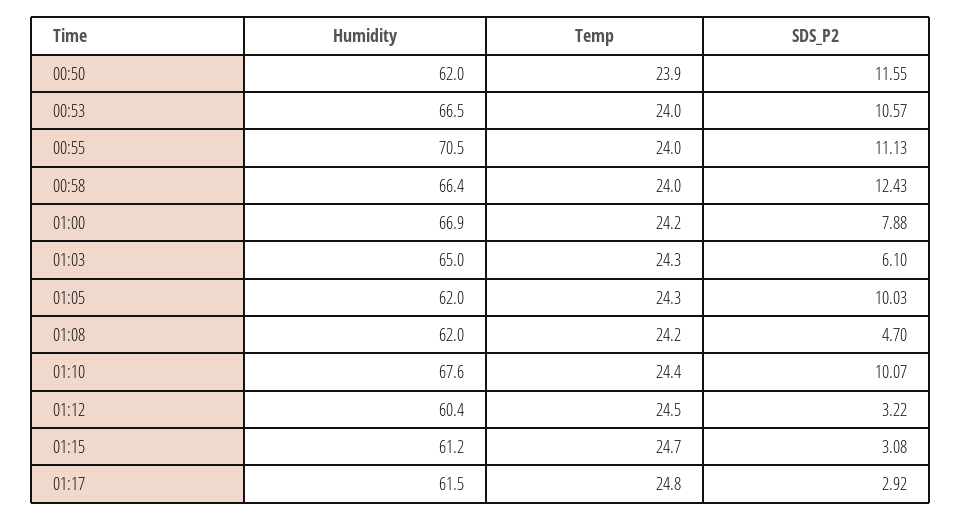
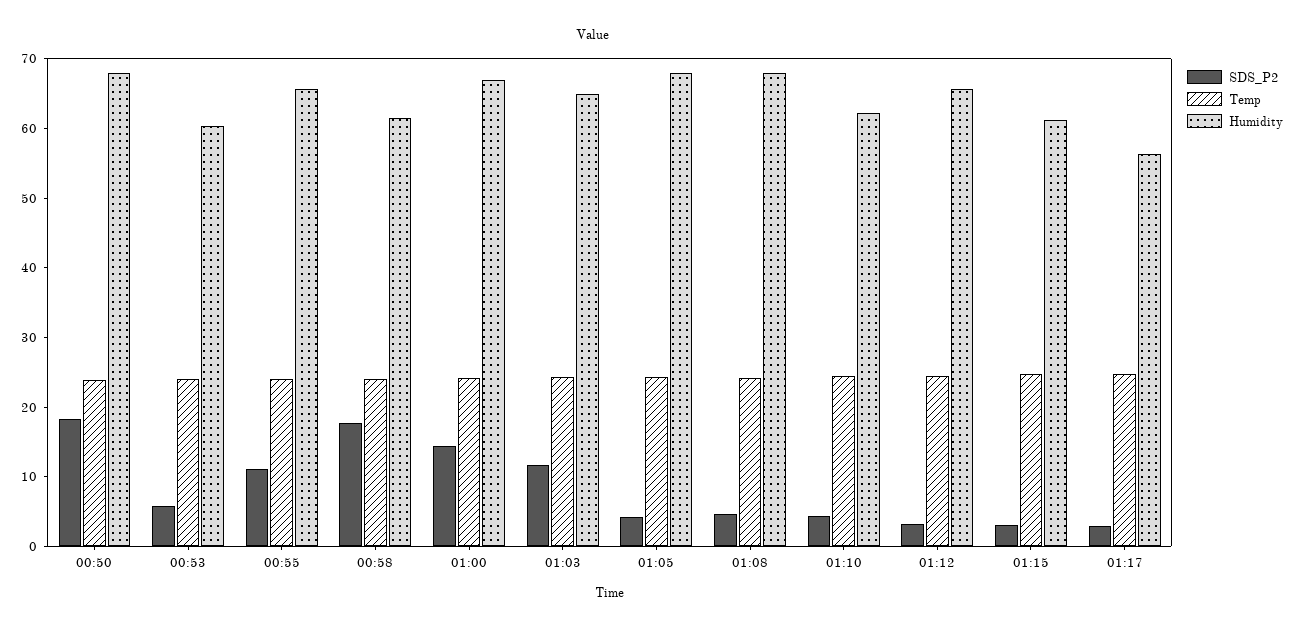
  {
    "Humidity": {
-     "00:50": 62,
+     "00:50": 68,
-     "00:53": 66.5,
+     "00:53": 60,
-     "00:55": 70.5,
+     "00:55": 66,
-     "00:58": 66.4,
+     "00:58": 62,
      "01:00": 66.9,
      "01:03": 65,
-     "01:05": 62,
+     "01:05": 68,
-     "01:08": 62,
+     "01:08": 68,
-     "01:10": 67.6,
+     "01:10": 62,
-     "01:12": 60.4,
+     "01:12": 66,
      "01:15": 61.2,
-     "01:17": 61.5
+     "01:17": 56
    },
    "Temp": {
      "00:50": 23.9,
      "00:53": 24,
      "00:55": 24,
      "00:58": 24,
      "01:00": 24.2,
      "01:03": 24.3,
      "01:05": 24.3,
      "01:08": 24.2,
      "01:10": 24.4,
      "01:12": 24.5,
      "01:15": 24.7,
      "01:17": 24.8
    },
    "SDS_P2": {
-     "00:50": 11.55,
+     "00:50": 18,
-     "00:53": 10.57,
+     "00:53": 6,
      "00:55": 11.13,
-     "00:58": 12.43,
+     "00:58": 18,
-     "01:00": 7.88,
+     "01:00": 14,
-     "01:03": 6.1,
+     "01:03": 12,
-     "01:05": 10.03,
+     "01:05": 4,
      "01:08": 4.7,
-     "01:10": 10.07,
+     "01:10": 4,
      "01:12": 3.22,
      "01:15": 3.08,
      "01:17": 2.92
    }
  }

